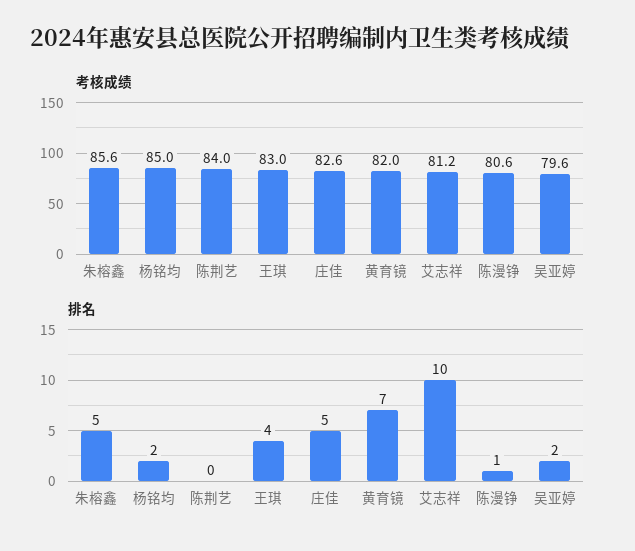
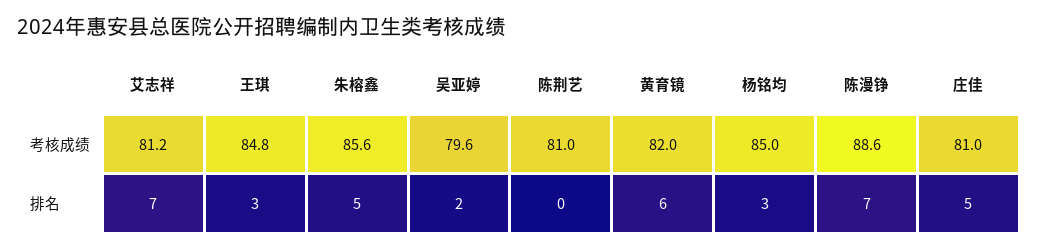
  {
    "考核成绩": {
      "朱榕鑫": 85.6,
      "杨铭均": 85,
-     "陈荆艺": 84,
+     "陈荆艺": 81,
-     "王琪": 83,
+     "王琪": 84.8,
-     "庄佳": 82.6,
+     "庄佳": 81,
      "黄育镜": 82,
      "艾志祥": 81.2,
-     "陈漫铮": 80.6,
+     "陈漫铮": 88.6,
      "吴亚婷": 79.6
    },
    "排名": {
      "朱榕鑫": 5,
-     "杨铭均": 2,
+     "杨铭均": 3,
      "陈荆艺": 0,
-     "王琪": 4,
+     "王琪": 3,
      "庄佳": 5,
-     "黄育镜": 7,
+     "黄育镜": 6,
-     "艾志祥": 10,
+     "艾志祥": 7,
-     "陈漫铮": 1,
+     "陈漫铮": 7,
      "吴亚婷": 2
    }
  }

